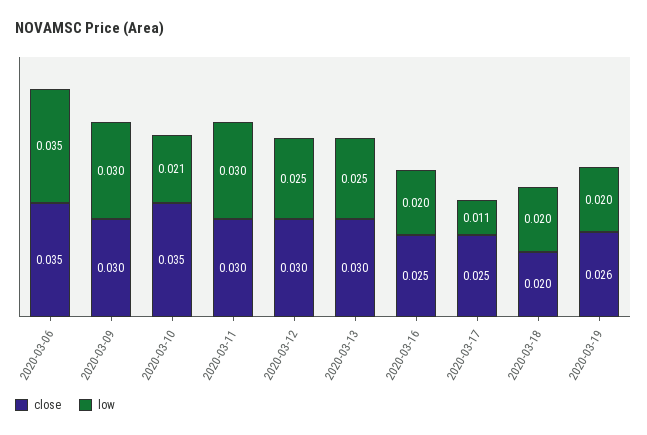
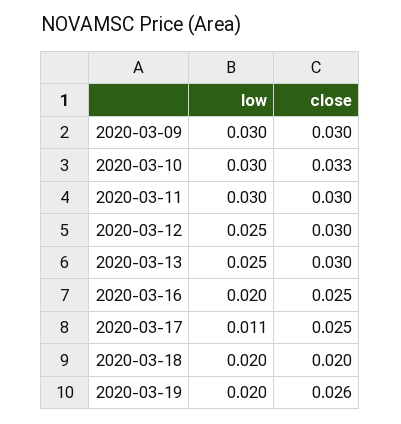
  {
    "close": {
-     "2020-03-06": 0.035,
      "2020-03-09": 0.03,
-     "2020-03-10": 0.035,
+     "2020-03-10": 0.033,
      "2020-03-11": 0.03,
      "2020-03-12": 0.03,
      "2020-03-13": 0.03,
      "2020-03-16": 0.025,
      "2020-03-17": 0.025,
      "2020-03-18": 0.02,
      "2020-03-19": 0.026
    },
    "low": {
-     "2020-03-06": 0.035,
      "2020-03-09": 0.03,
-     "2020-03-10": 0.021,
+     "2020-03-10": 0.03,
      "2020-03-11": 0.03,
      "2020-03-12": 0.025,
      "2020-03-13": 0.025,
      "2020-03-16": 0.02,
      "2020-03-17": 0.011,
      "2020-03-18": 0.02,
      "2020-03-19": 0.02
    }
  }

